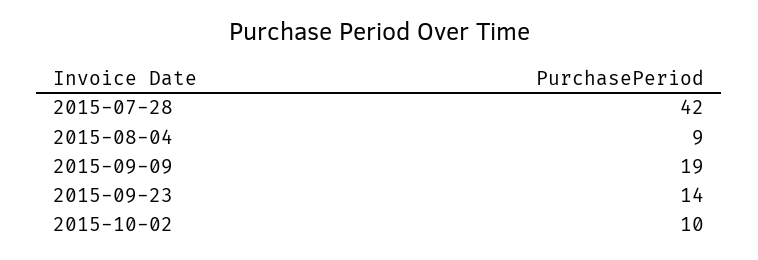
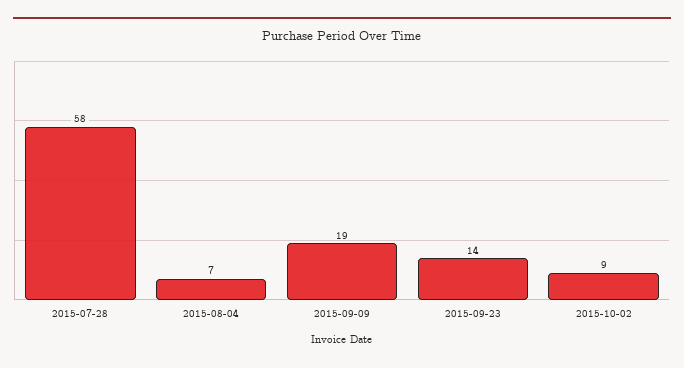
  {
-   "2015-07-28": 42,
+   "2015-07-28": 58,
-   "2015-08-04": 9,
+   "2015-08-04": 7,
    "2015-09-09": 19,
    "2015-09-23": 14,
-   "2015-10-02": 10
+   "2015-10-02": 9
  }

